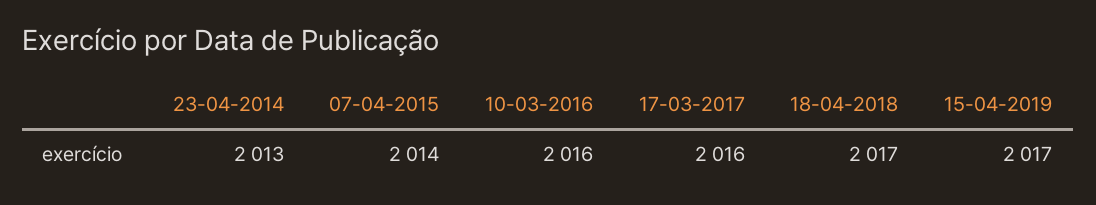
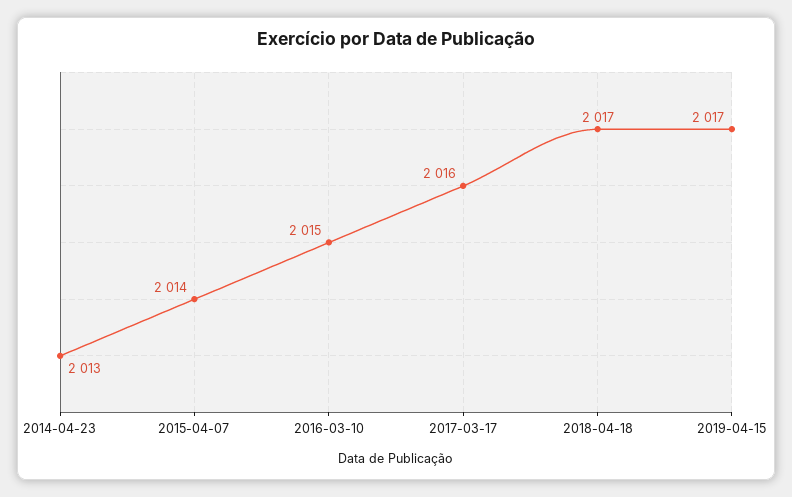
  {
    "23-04-2014": 2013,
    "07-04-2015": 2014,
-   "10-03-2016": 2016,
+   "10-03-2016": 2015,
    "17-03-2017": 2016,
    "18-04-2018": 2017,
    "15-04-2019": 2017
  }

